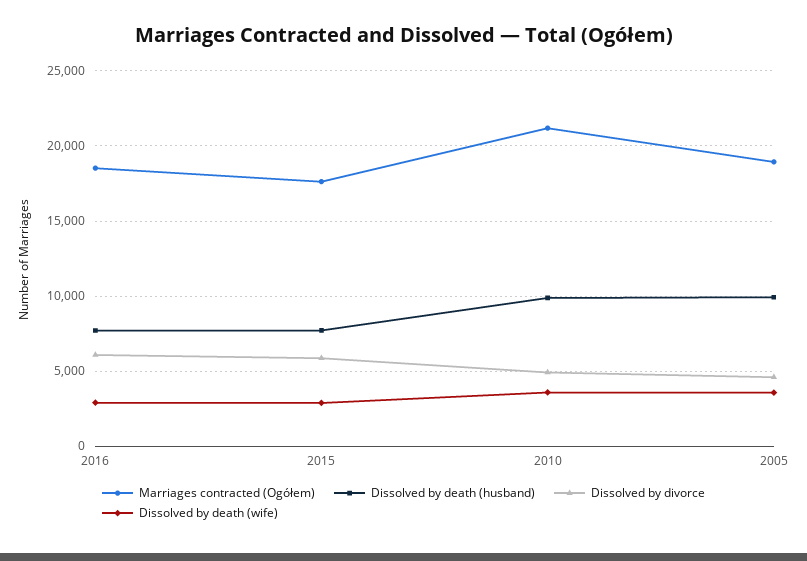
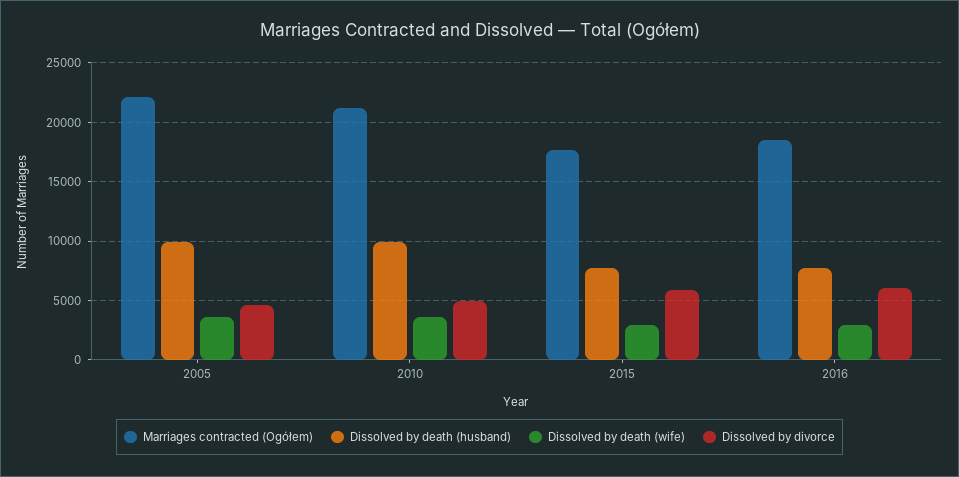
  {
    "Marriages contracted (Ogółem)": {
      "2016": 18500,
      "2015": 17500,
      "2010": 21000,
-     "2005": 19000
+     "2005": 22000
    },
    "Dissolved by death (husband)": {
      "2016": 7500,
      "2015": 7500,
      "2010": 10000,
      "2005": 10000
    },
    "Dissolved by divorce": {
      "2016": 6000,
      "2015": 6000,
      "2010": 5000,
      "2005": 4500
    },
    "Dissolved by death (wife)": {
      "2016": 3000,
      "2015": 3000,
      "2010": 3500,
      "2005": 3500
    }
  }

